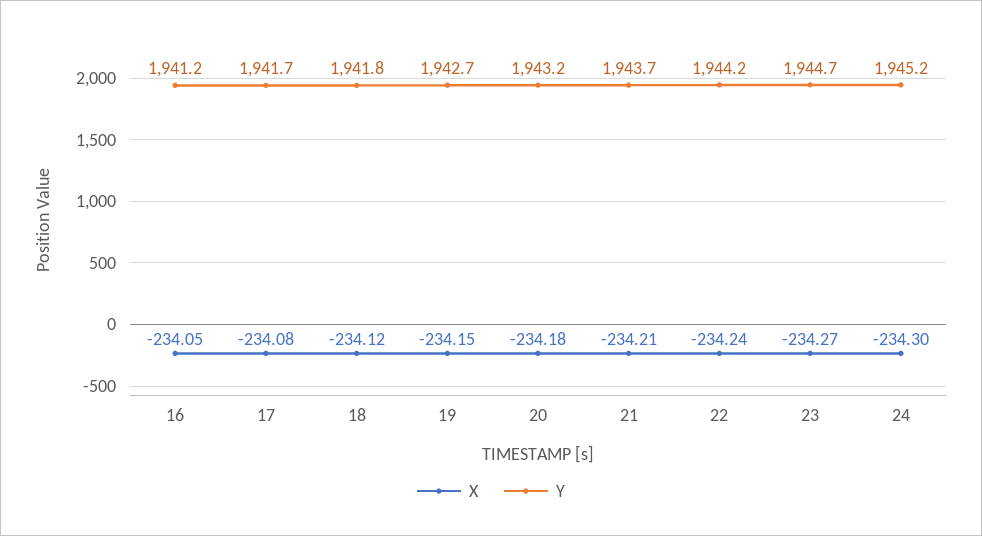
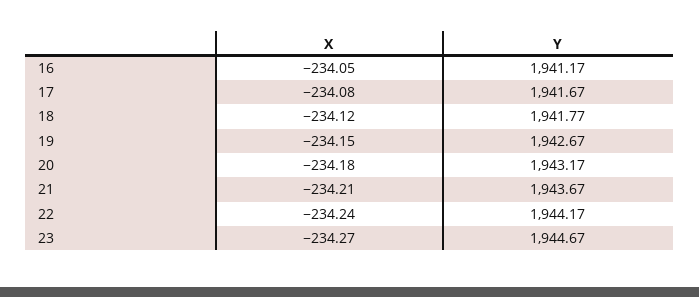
  {
    "X": {
      "16": -234.05,
      "17": -234.08,
      "18": -234.12,
      "19": -234.15,
      "20": -234.18,
      "21": -234.21,
      "22": -234.24,
-     "23": -234.27,
+     "23": -234.27
-     "24": -234.3
    },
    "Y": {
      "16": 1941.17,
      "17": 1941.67,
      "18": 1941.77,
      "19": 1942.67,
      "20": 1943.17,
      "21": 1943.67,
      "22": 1944.17,
-     "23": 1944.67,
+     "23": 1944.67
-     "24": 1945.2
    }
  }

